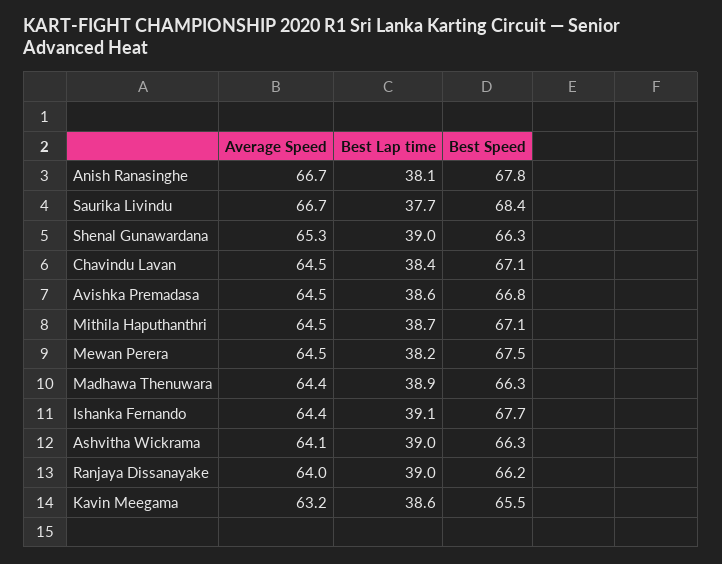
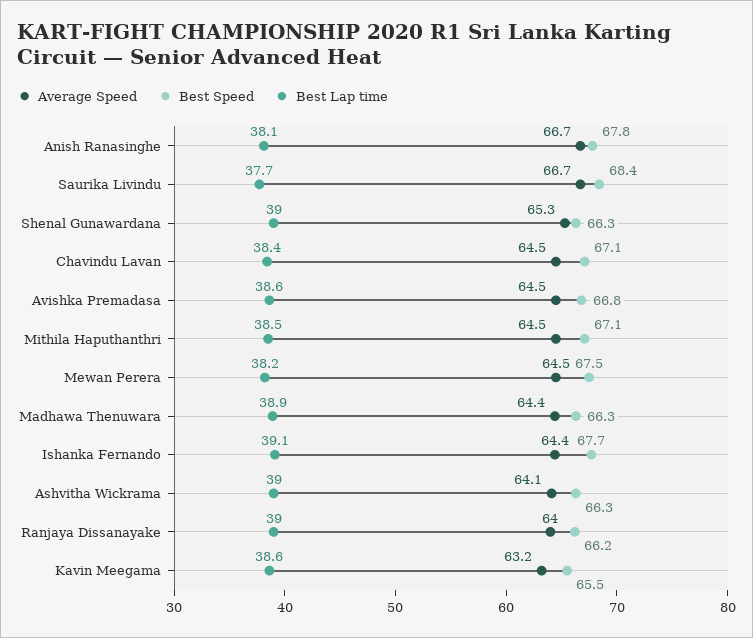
  {
    "Average Speed": {
      "Anish Ranasinghe": 66.7,
      "Saurika Livindu": 66.7,
      "Shenal Gunawardana": 65.3,
      "Chavindu Lavan": 64.5,
      "Avishka Premadasa": 64.5,
      "Mithila Haputhanthri": 64.5,
      "Mewan Perera": 64.5,
      "Madhawa Thenuwara": 64.4,
      "Ishanka Fernando": 64.4,
      "Ashvitha Wickrama": 64.1,
      "Ranjaya Dissanayake": 64,
      "Kavin Meegama": 63.2
    },
    "Best Lap time": {
      "Anish Ranasinghe": 38.1,
      "Saurika Livindu": 37.7,
      "Shenal Gunawardana": 39,
      "Chavindu Lavan": 38.4,
      "Avishka Premadasa": 38.6,
-     "Mithila Haputhanthri": 38.7,
+     "Mithila Haputhanthri": 38.5,
      "Mewan Perera": 38.2,
      "Madhawa Thenuwara": 38.9,
      "Ishanka Fernando": 39.1,
      "Ashvitha Wickrama": 39,
      "Ranjaya Dissanayake": 39,
      "Kavin Meegama": 38.6
    },
    "Best Speed": {
      "Anish Ranasinghe": 67.8,
      "Saurika Livindu": 68.4,
      "Shenal Gunawardana": 66.3,
      "Chavindu Lavan": 67.1,
      "Avishka Premadasa": 66.8,
      "Mithila Haputhanthri": 67.1,
      "Mewan Perera": 67.5,
      "Madhawa Thenuwara": 66.3,
      "Ishanka Fernando": 67.7,
      "Ashvitha Wickrama": 66.3,
      "Ranjaya Dissanayake": 66.2,
      "Kavin Meegama": 65.5
    }
  }

